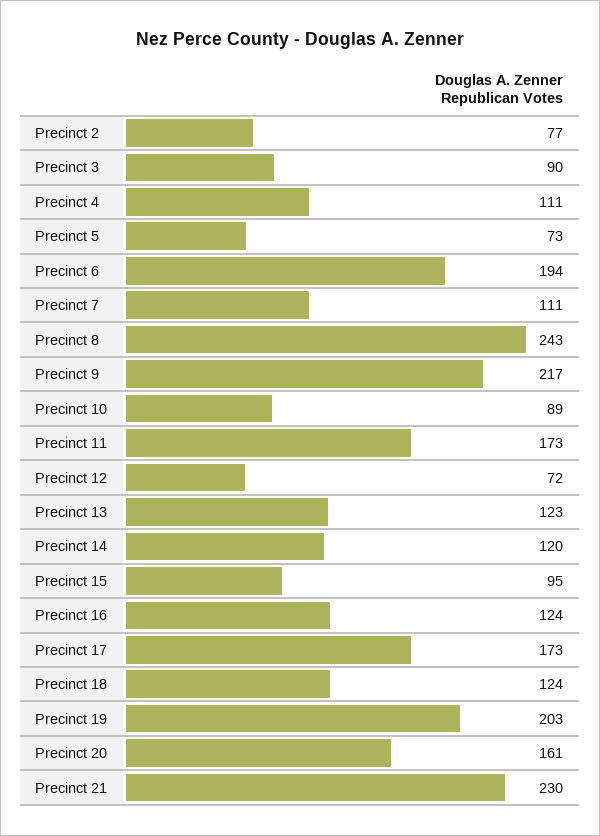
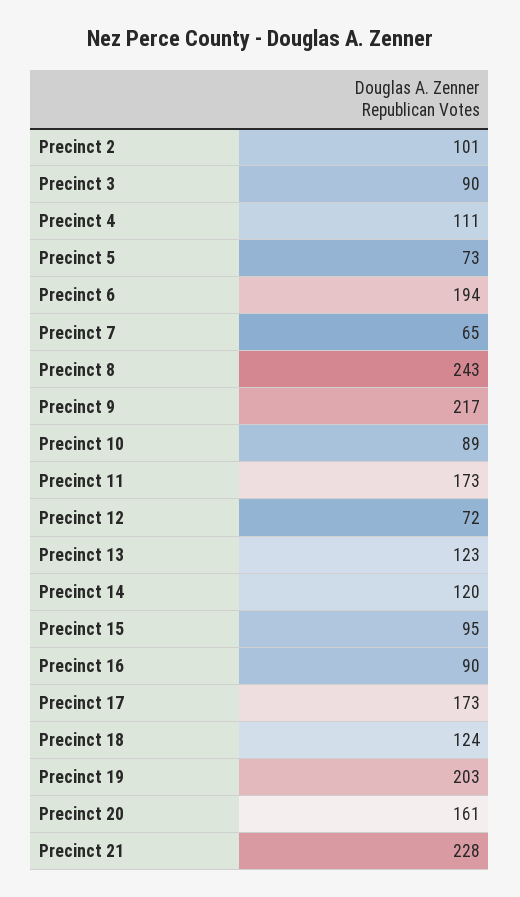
  {
-   "Precinct 2": 77,
+   "Precinct 2": 101,
    "Precinct 3": 90,
    "Precinct 4": 111,
    "Precinct 5": 73,
    "Precinct 6": 194,
-   "Precinct 7": 111,
+   "Precinct 7": 65,
    "Precinct 8": 243,
    "Precinct 9": 217,
    "Precinct 10": 89,
    "Precinct 11": 173,
    "Precinct 12": 72,
    "Precinct 13": 123,
    "Precinct 14": 120,
    "Precinct 15": 95,
-   "Precinct 16": 124,
+   "Precinct 16": 90,
    "Precinct 17": 173,
    "Precinct 18": 124,
    "Precinct 19": 203,
    "Precinct 20": 161,
-   "Precinct 21": 230
+   "Precinct 21": 228
  }

